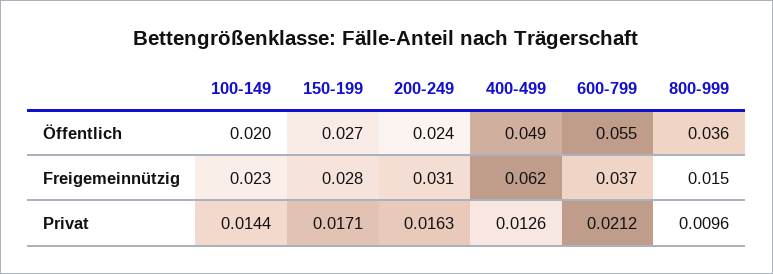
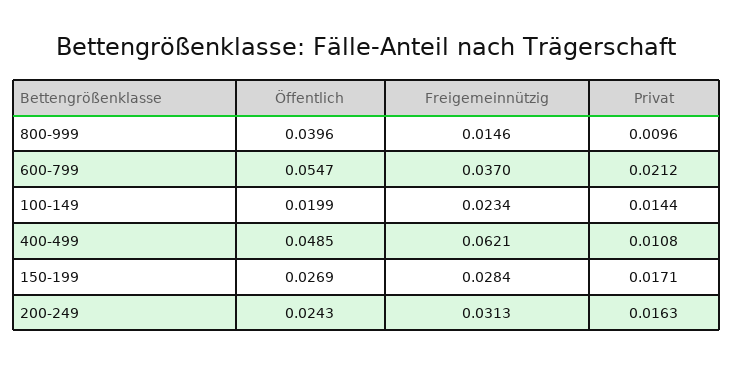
  {
    "100-149": {
      "Öffentlich": 0.0199,
      "Freigemeinnützig": 0.0234,
      "Privat": 0.0144
    },
    "150-199": {
      "Öffentlich": 0.0269,
      "Freigemeinnützig": 0.0284,
      "Privat": 0.0171
    },
    "200-249": {
      "Öffentlich": 0.0243,
      "Freigemeinnützig": 0.0313,
      "Privat": 0.0163
    },
    "400-499": {
      "Öffentlich": 0.0485,
      "Freigemeinnützig": 0.0621,
-     "Privat": 0.0126
+     "Privat": 0.0108
    },
    "600-799": {
      "Öffentlich": 0.0547,
      "Freigemeinnützig": 0.037,
      "Privat": 0.0212
    },
    "800-999": {
-     "Öffentlich": 0.036,
+     "Öffentlich": 0.0396,
      "Freigemeinnützig": 0.0146,
      "Privat": 0.0096
    }
  }

